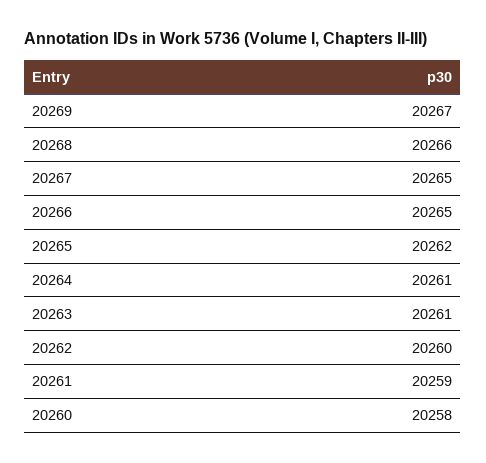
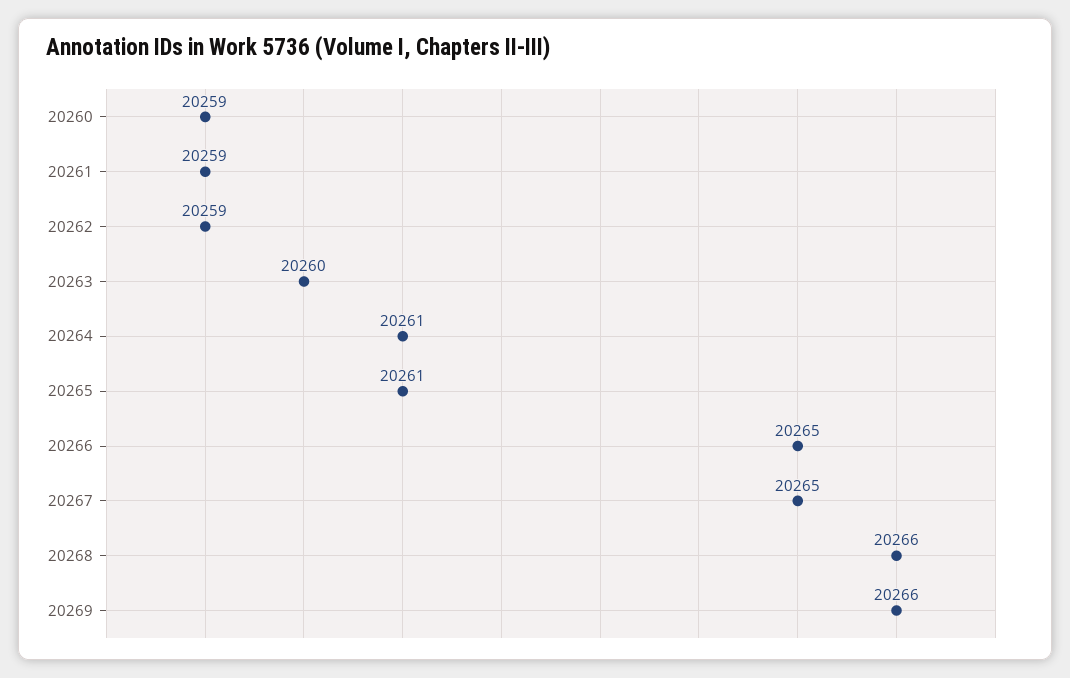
  {
-   "20269": 20267,
+   "20269": 20266,
    "20268": 20266,
    "20267": 20265,
    "20266": 20265,
-   "20265": 20262,
+   "20265": 20261,
    "20264": 20261,
-   "20263": 20261,
+   "20263": 20260,
-   "20262": 20260,
+   "20262": 20259,
    "20261": 20259,
-   "20260": 20258
+   "20260": 20259
  }

